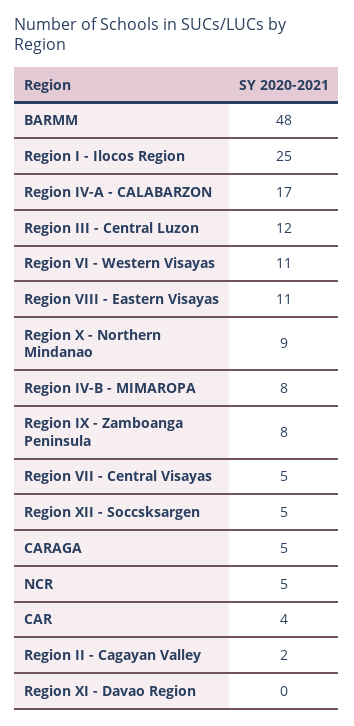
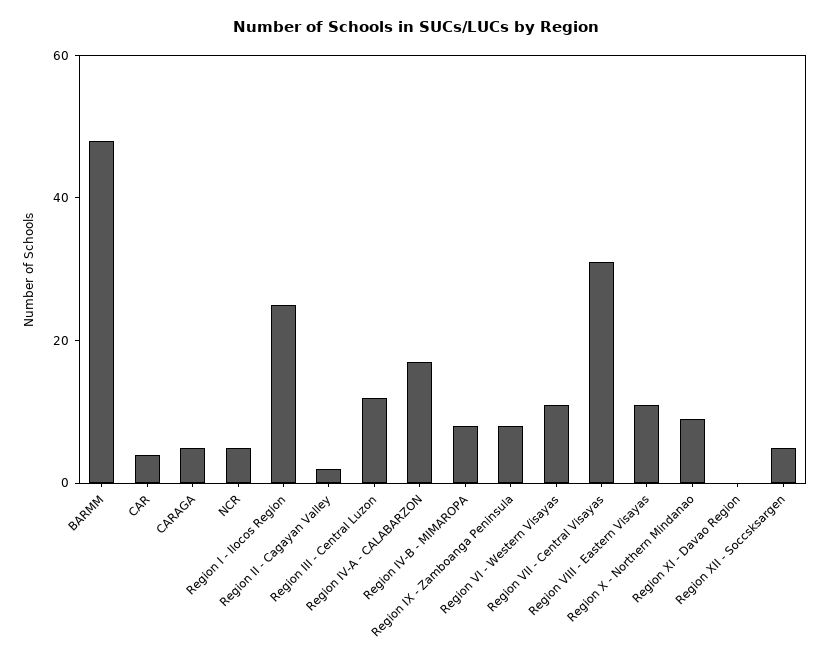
  {
    "BARMM": 48,
    "Region I - Ilocos Region": 25,
    "Region IV-A - CALABARZON": 17,
    "Region III - Central Luzon": 12,
    "Region VI - Western Visayas": 11,
    "Region VIII - Eastern Visayas": 11,
    "Region X - Northern Mindanao": 9,
    "Region IV-B - MIMAROPA": 8,
    "Region IX - Zamboanga Peninsula": 8,
-   "Region VII - Central Visayas": 5,
+   "Region VII - Central Visayas": 30,
    "Region XII - Soccsksargen": 5,
    "CARAGA": 5,
    "NCR": 5,
    "CAR": 4,
    "Region II - Cagayan Valley": 2,
    "Region XI - Davao Region": 0
  }

